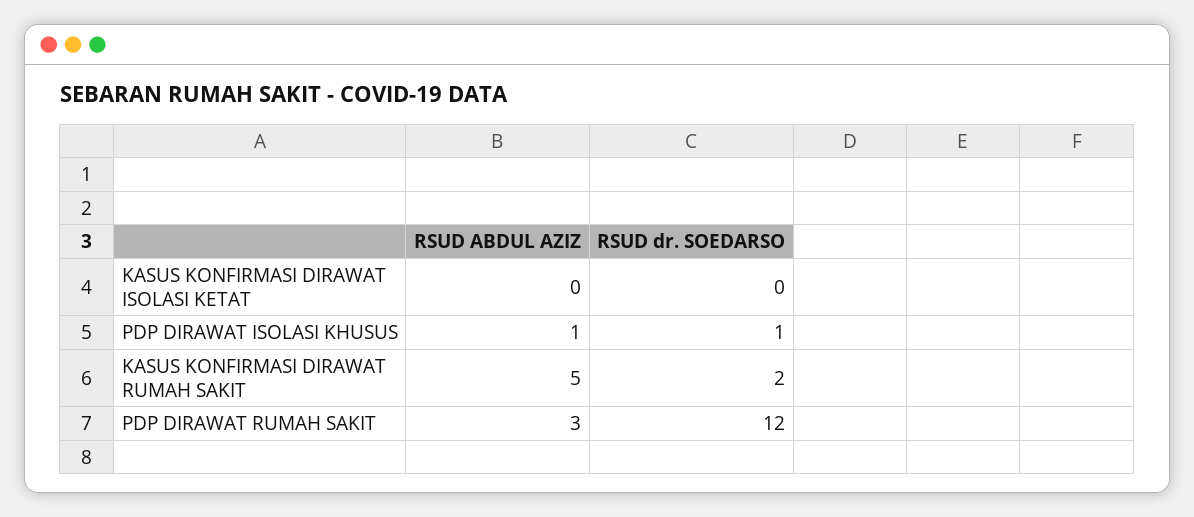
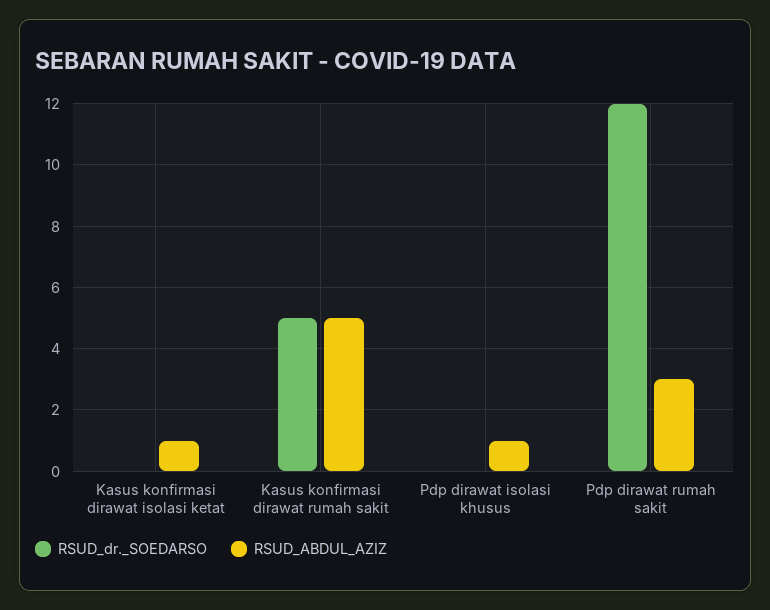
  {
    "RSUD ABDUL AZIZ": {
-     "KASUS KONFIRMASI DIRAWAT ISOLASI KETAT": 0,
+     "KASUS KONFIRMASI DIRAWAT ISOLASI KETAT": 1,
      "PDP DIRAWAT ISOLASI KHUSUS": 1,
      "KASUS KONFIRMASI DIRAWAT RUMAH SAKIT": 5,
      "PDP DIRAWAT RUMAH SAKIT": 3
    },
    "RSUD dr. SOEDARSO": {
      "KASUS KONFIRMASI DIRAWAT ISOLASI KETAT": 0,
-     "PDP DIRAWAT ISOLASI KHUSUS": 1,
+     "PDP DIRAWAT ISOLASI KHUSUS": 0,
-     "KASUS KONFIRMASI DIRAWAT RUMAH SAKIT": 2,
+     "KASUS KONFIRMASI DIRAWAT RUMAH SAKIT": 5,
      "PDP DIRAWAT RUMAH SAKIT": 12
    }
  }

